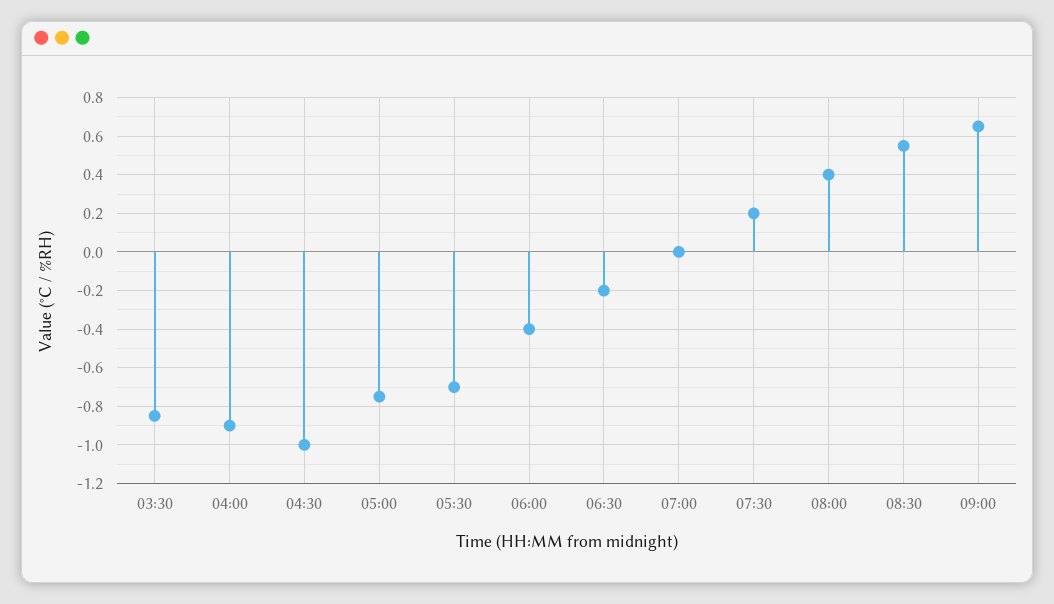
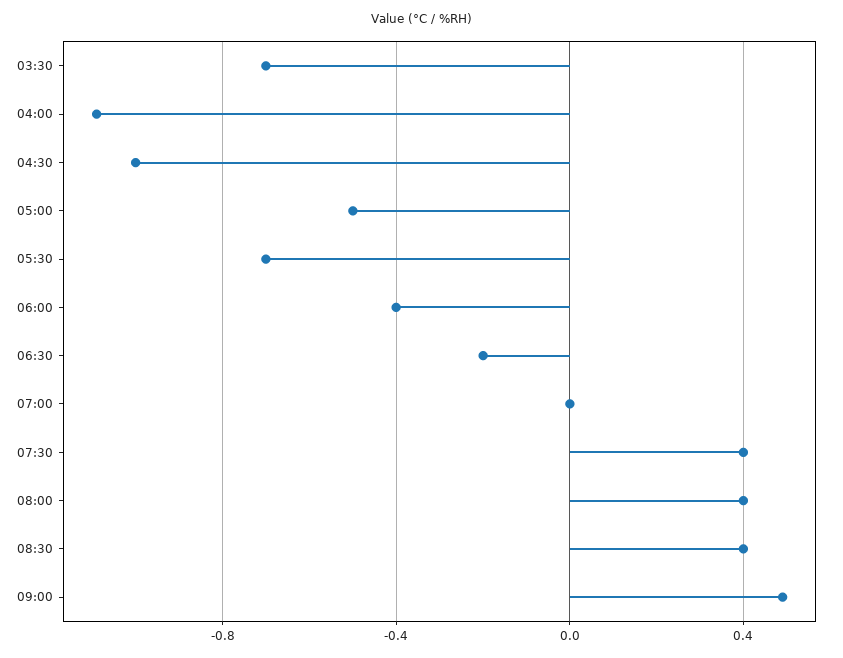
  {
-   "03:30": -0.85,
+   "03:30": -0.7,
-   "04:00": -0.9,
+   "04:00": -1.1,
    "04:30": -1,
-   "05:00": -0.75,
+   "05:00": -0.5,
    "05:30": -0.7,
    "06:00": -0.4,
    "06:30": -0.2,
    "07:00": 0,
-   "07:30": 0.2,
+   "07:30": 0.4,
    "08:00": 0.4,
-   "08:30": 0.55,
+   "08:30": 0.4,
-   "09:00": 0.65
+   "09:00": 0.5
  }

